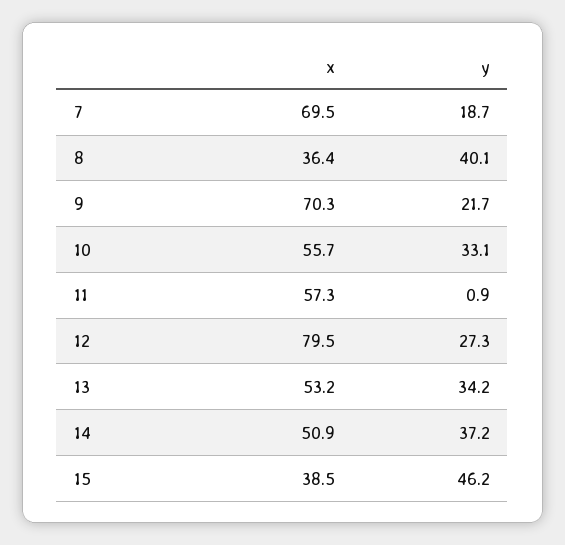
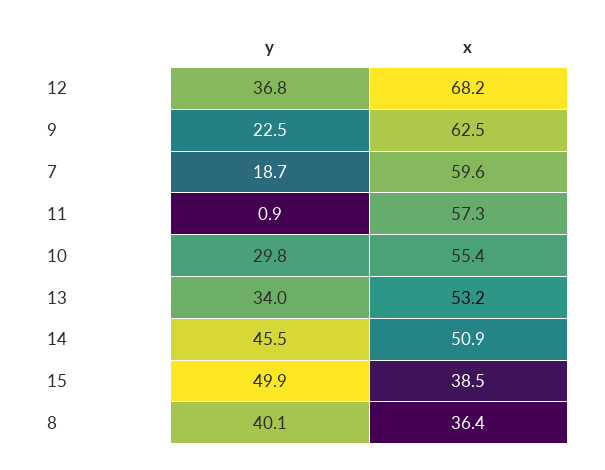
  {
    "x": {
-     "7": 69.5,
+     "7": 59.6,
      "8": 36.4,
-     "9": 70.3,
+     "9": 62.5,
-     "10": 55.7,
+     "10": 55.4,
      "11": 57.3,
-     "12": 79.5,
+     "12": 68.2,
      "13": 53.2,
      "14": 50.9,
      "15": 38.5
    },
    "y": {
      "7": 18.7,
      "8": 40.1,
-     "9": 21.7,
+     "9": 22.5,
-     "10": 33.1,
+     "10": 29.8,
      "11": 0.9,
-     "12": 27.3,
+     "12": 36.8,
-     "13": 34.2,
+     "13": 34,
-     "14": 37.2,
+     "14": 45.5,
-     "15": 46.2
+     "15": 49.9
    }
  }

